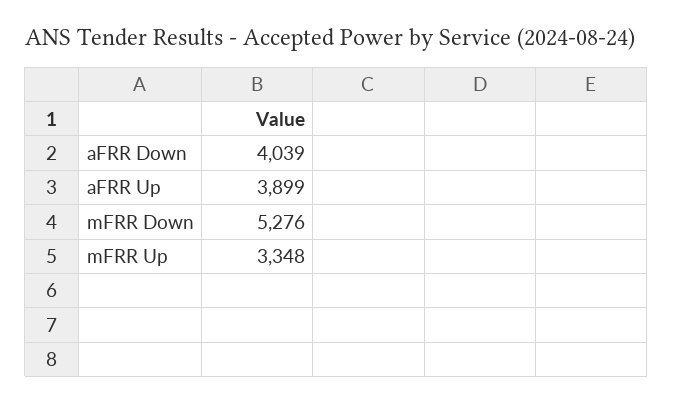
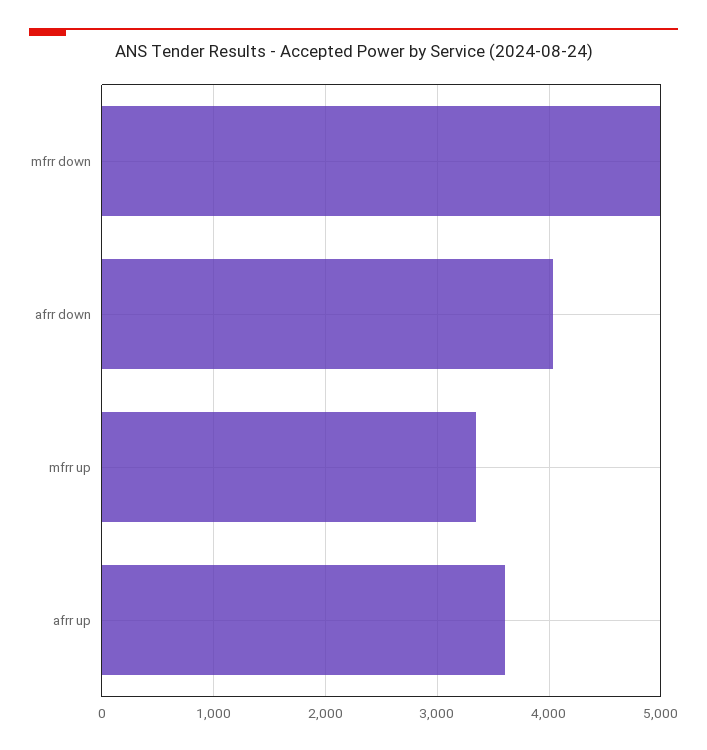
  {
    "aFRR Down": 4039,
-   "aFRR Up": 3899,
+   "aFRR Up": 3600,
-   "mFRR Down": 5276,
+   "mFRR Down": 5000,
    "mFRR Up": 3348
  }

